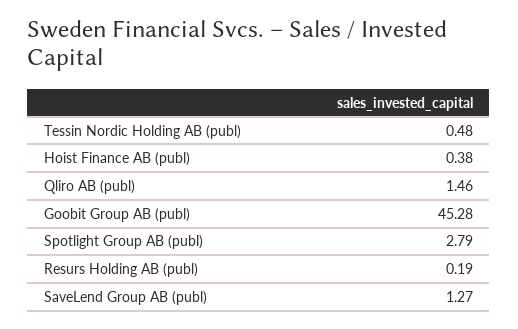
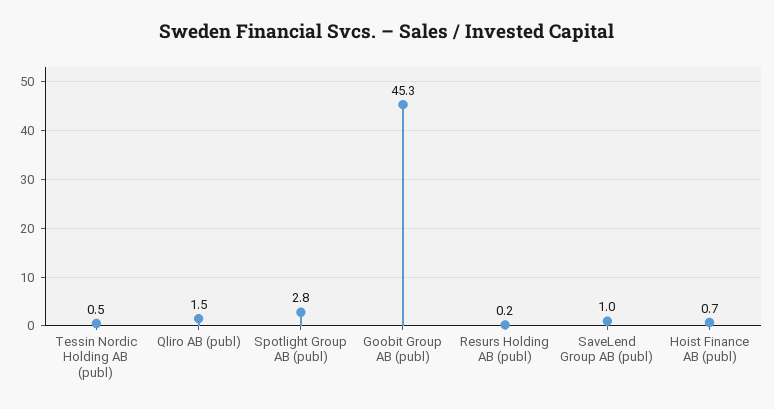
  {
    "Tessin Nordic Holding AB (publ)": 0.48,
-   "Hoist Finance AB (publ)": 0.38,
+   "Hoist Finance AB (publ)": 0.7,
    "Qliro AB (publ)": 1.46,
    "Goobit Group AB (publ)": 45.28,
    "Spotlight Group AB (publ)": 2.79,
    "Resurs Holding AB (publ)": 0.19,
-   "SaveLend Group AB (publ)": 1.27
+   "SaveLend Group AB (publ)": 1
  }

